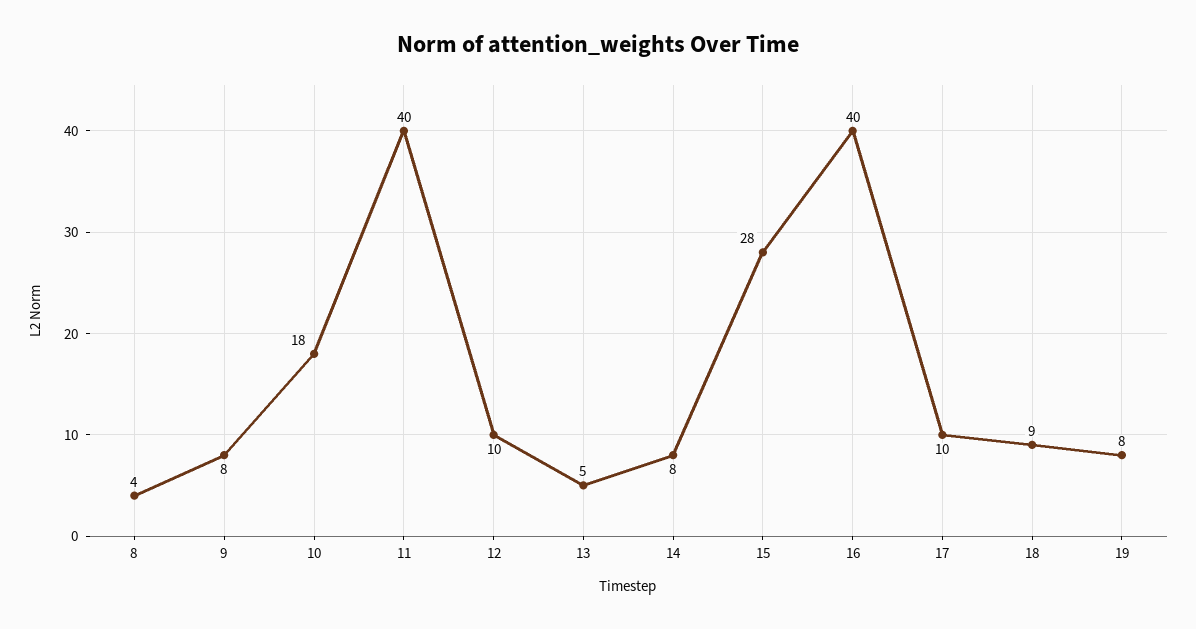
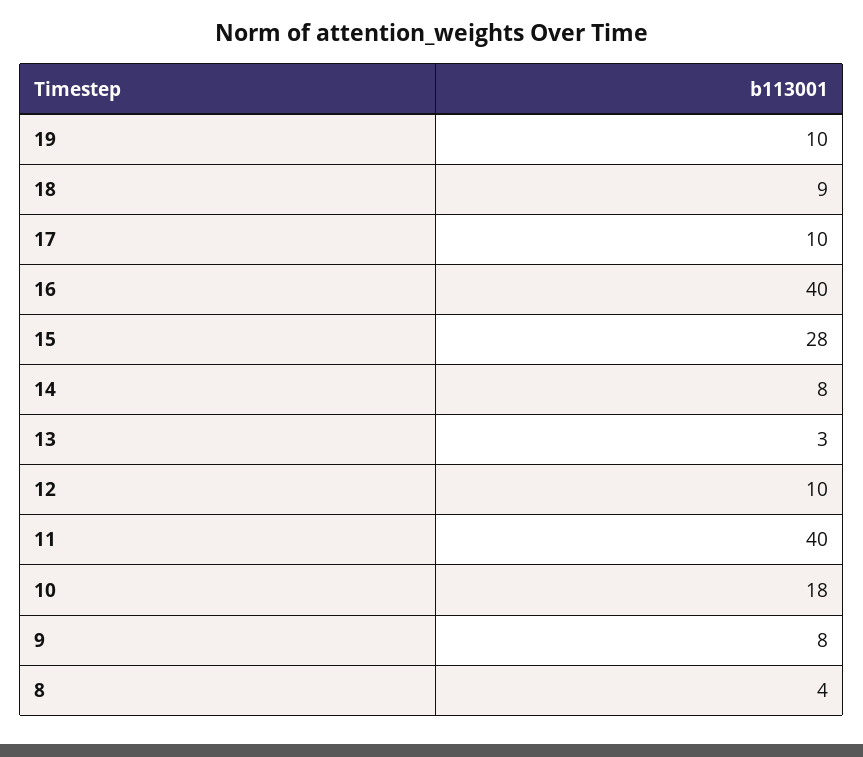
  {
    "8": 4,
    "9": 8,
    "10": 18,
    "11": 40,
    "12": 10,
-   "13": 5,
+   "13": 3,
    "14": 8,
    "15": 28,
    "16": 40,
    "17": 10,
    "18": 9,
-   "19": 8
+   "19": 10
  }

